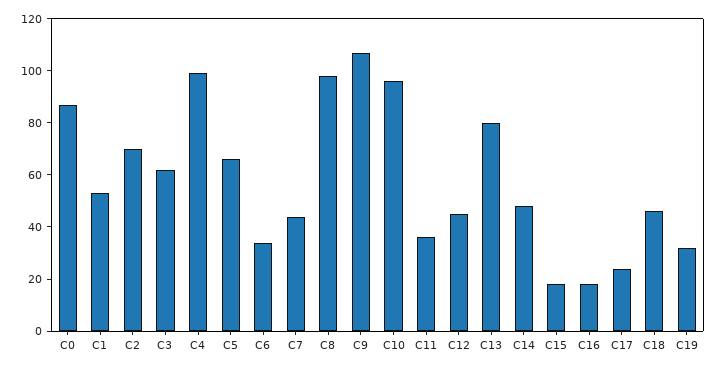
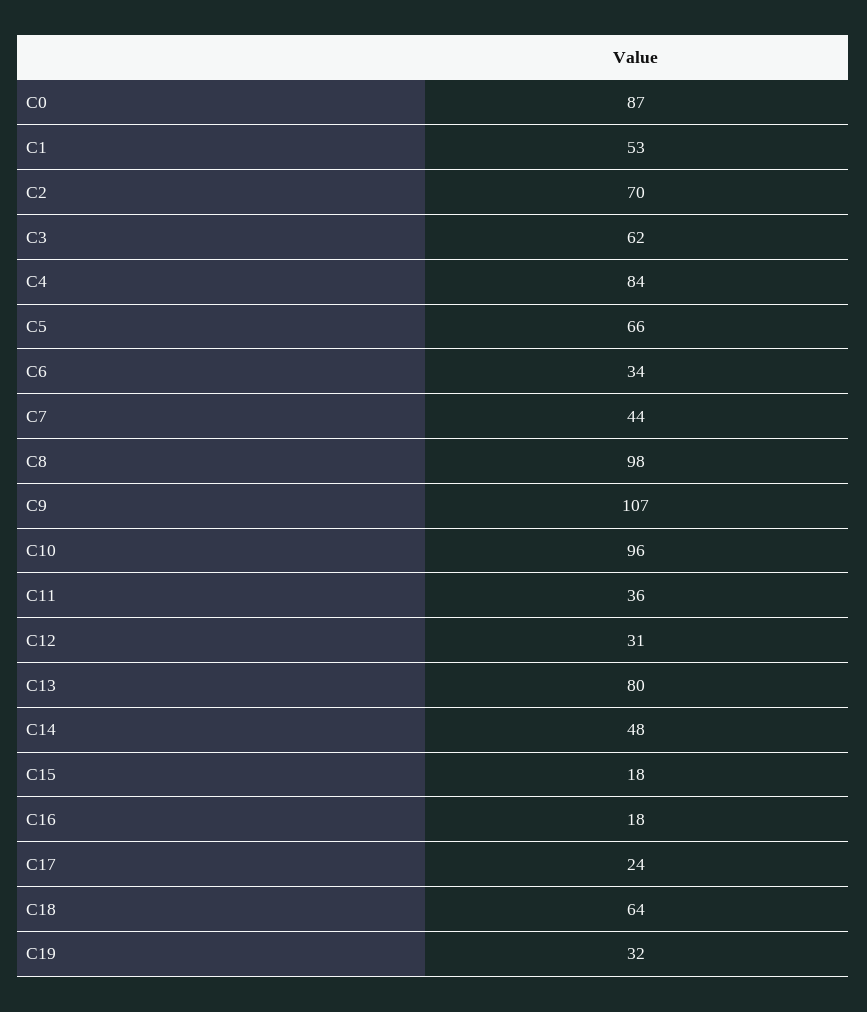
  {
    "C0": 87,
    "C1": 53,
    "C2": 70,
    "C3": 62,
-   "C4": 100,
+   "C4": 84,
    "C5": 66,
    "C6": 34,
    "C7": 44,
    "C8": 98,
    "C9": 107,
    "C10": 96,
    "C11": 36,
-   "C12": 45,
+   "C12": 31,
    "C13": 80,
    "C14": 48,
    "C15": 18,
    "C16": 18,
    "C17": 24,
-   "C18": 45,
+   "C18": 64,
    "C19": 32
  }

